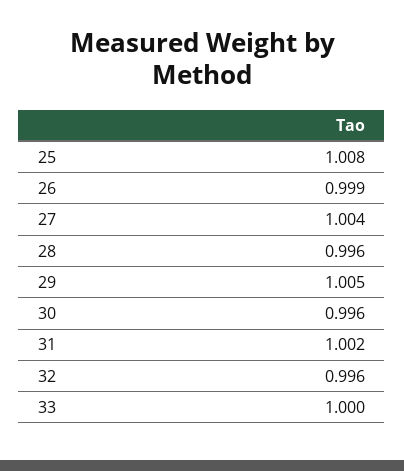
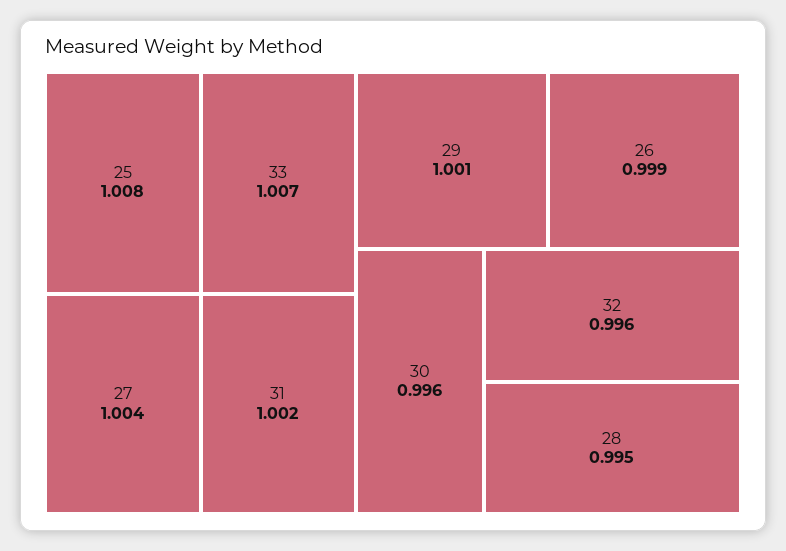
  {
    "25": 1.008,
    "26": 0.999,
    "27": 1.004,
-   "28": 0.996,
+   "28": 0.995,
-   "29": 1.005,
+   "29": 1.001,
    "30": 0.996,
    "31": 1.002,
    "32": 0.996,
-   "33": 1
+   "33": 1.007
  }

